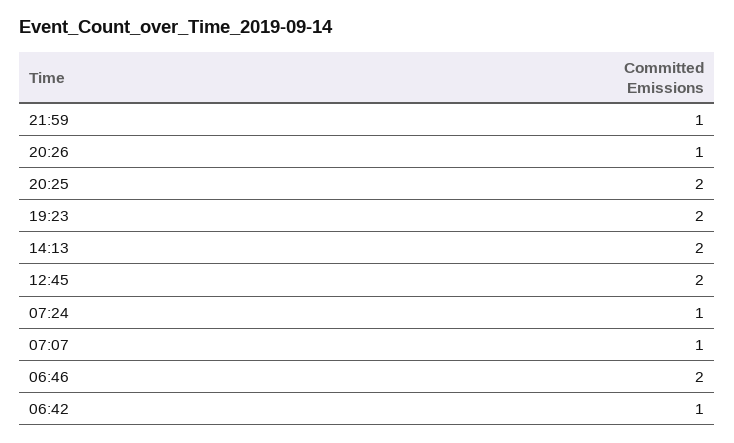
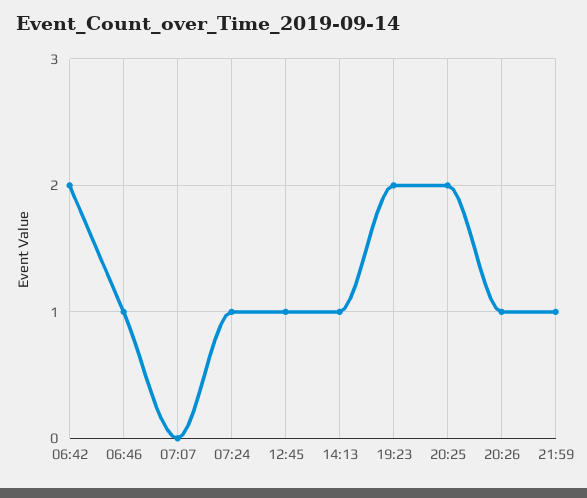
  {
    "21:59": 1,
    "20:26": 1,
    "20:25": 2,
    "19:23": 2,
-   "14:13": 2,
+   "14:13": 1,
-   "12:45": 2,
+   "12:45": 1,
    "07:24": 1,
-   "07:07": 1,
+   "07:07": 0,
-   "06:46": 2,
+   "06:46": 1,
-   "06:42": 1
+   "06:42": 2
  }

